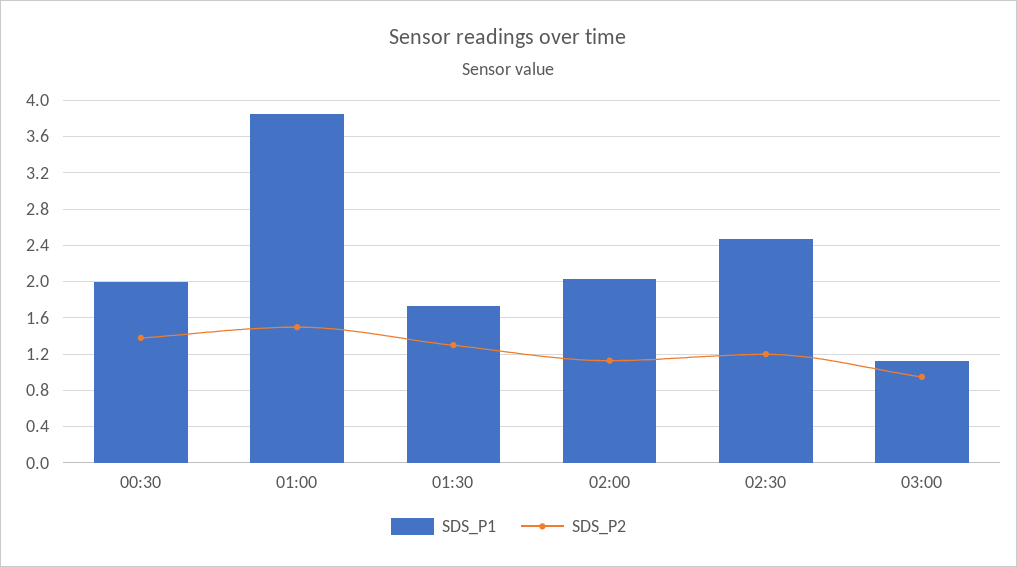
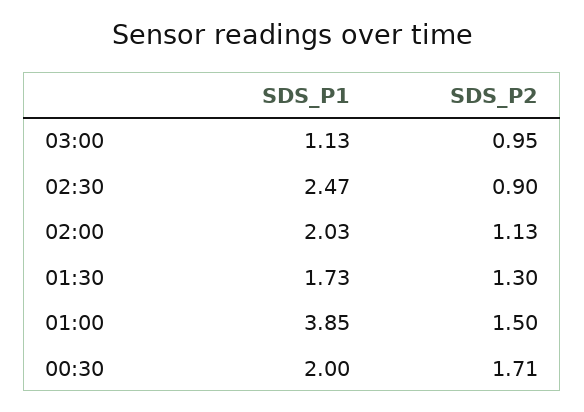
  {
    "SDS_P1": {
      "00:30": 2,
      "01:00": 3.85,
      "01:30": 1.73,
      "02:00": 2.03,
      "02:30": 2.47,
      "03:00": 1.13
    },
    "SDS_P2": {
-     "00:30": 1.4,
+     "00:30": 1.71,
      "01:00": 1.5,
      "01:30": 1.3,
      "02:00": 1.13,
-     "02:30": 1.2,
+     "02:30": 0.9,
      "03:00": 0.95
    }
  }

